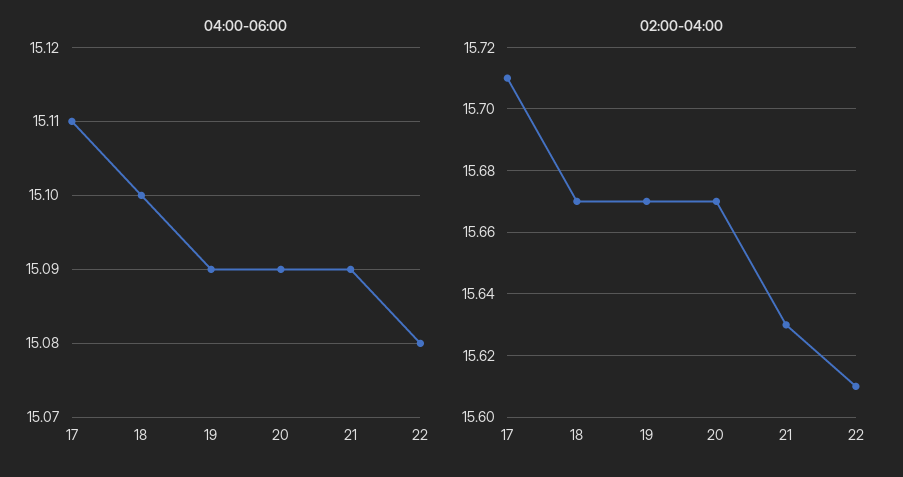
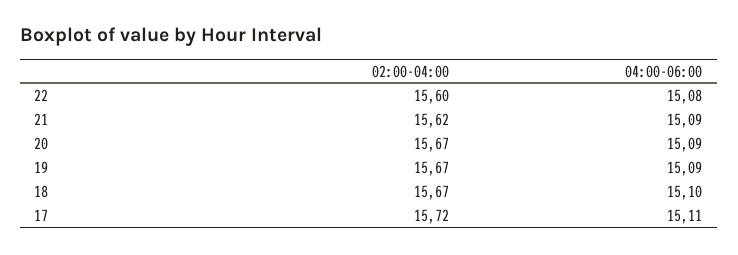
  {
    "04:00-06:00": {
      "17": 15.11,
      "18": 15.1,
      "19": 15.09,
      "20": 15.09,
      "21": 15.09,
      "22": 15.08
    },
    "02:00-04:00": {
-     "17": 15.71,
+     "17": 15.72,
      "18": 15.67,
      "19": 15.67,
      "20": 15.67,
-     "21": 15.63,
+     "21": 15.62,
-     "22": 15.61
+     "22": 15.6
    }
  }

